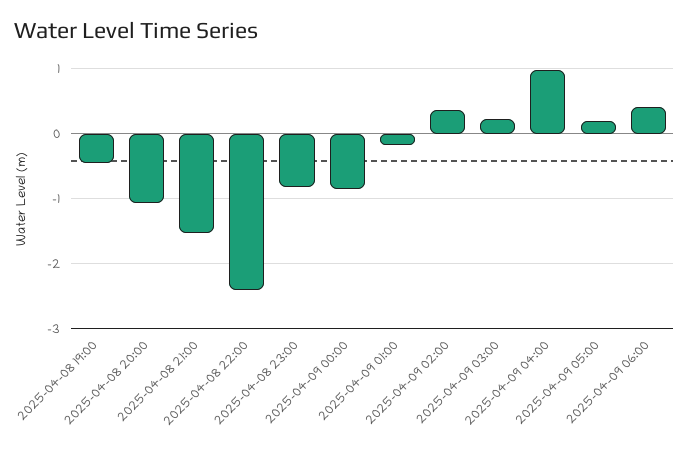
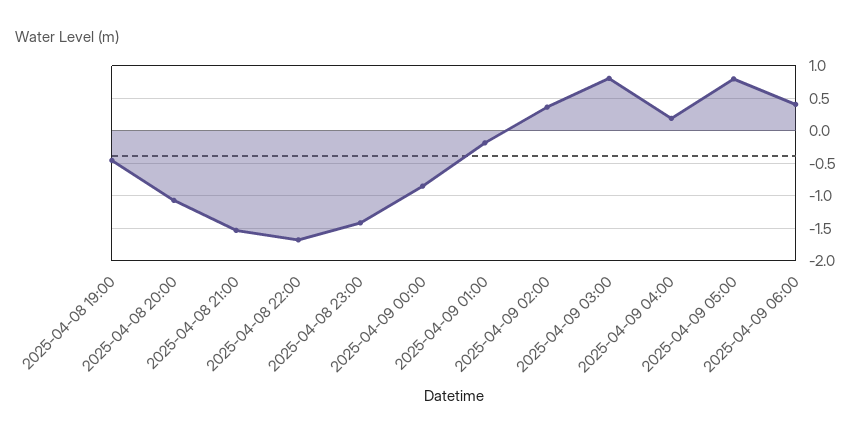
  {
    "2025-04-08 19:00": -0.5,
    "2025-04-08 20:00": -1.1,
    "2025-04-08 21:00": -1.5,
-   "2025-04-08 22:00": -2.4,
+   "2025-04-08 22:00": -1.7,
-   "2025-04-08 23:00": -0.8,
+   "2025-04-08 23:00": -1.4,
    "2025-04-09 00:00": -0.9,
    "2025-04-09 01:00": -0.2,
    "2025-04-09 02:00": 0.4,
-   "2025-04-09 03:00": 0.2,
+   "2025-04-09 03:00": 0.8,
-   "2025-04-09 04:00": 1,
+   "2025-04-09 04:00": 0.2,
-   "2025-04-09 05:00": 0.2,
+   "2025-04-09 05:00": 0.8,
    "2025-04-09 06:00": 0.4
  }

